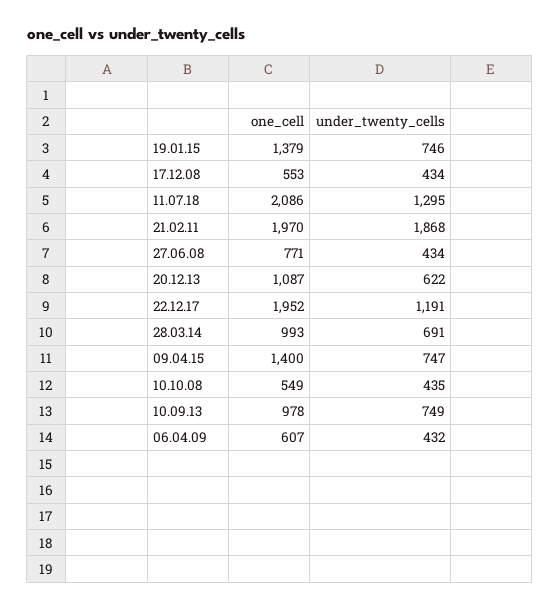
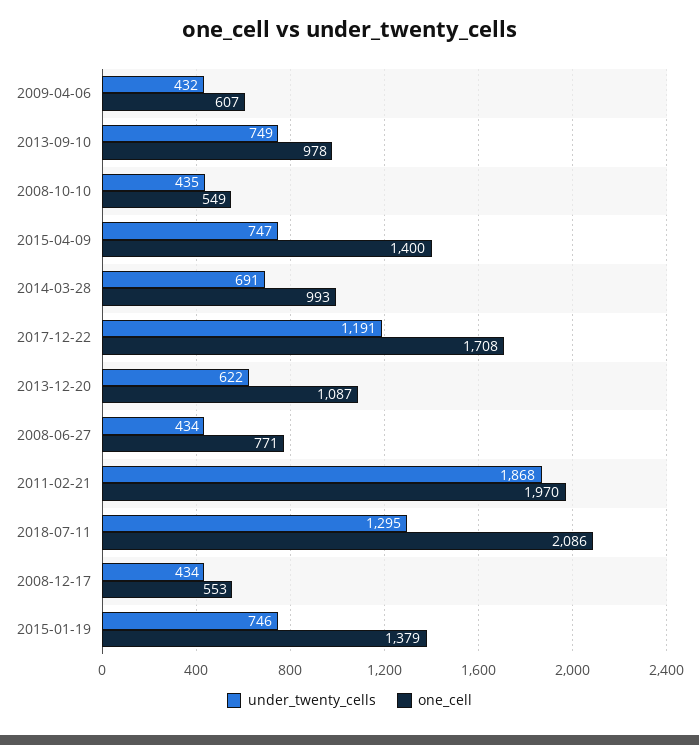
  {
    "one_cell": {
      "19.01.15": 1379,
      "17.12.08": 553,
      "11.07.18": 2086,
      "21.02.11": 1970,
      "27.06.08": 771,
      "20.12.13": 1087,
-     "22.12.17": 1952,
+     "22.12.17": 1708,
      "28.03.14": 993,
      "09.04.15": 1400,
      "10.10.08": 549,
      "10.09.13": 978,
      "06.04.09": 607
    },
    "under_twenty_cells": {
      "19.01.15": 746,
      "17.12.08": 434,
      "11.07.18": 1295,
      "21.02.11": 1868,
      "27.06.08": 434,
      "20.12.13": 622,
      "22.12.17": 1191,
      "28.03.14": 691,
      "09.04.15": 747,
      "10.10.08": 435,
      "10.09.13": 749,
      "06.04.09": 432
    }
  }

